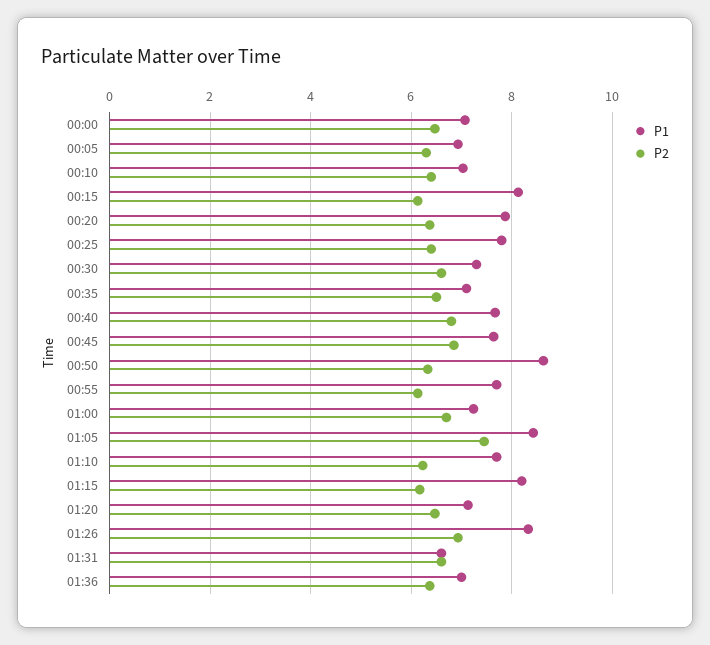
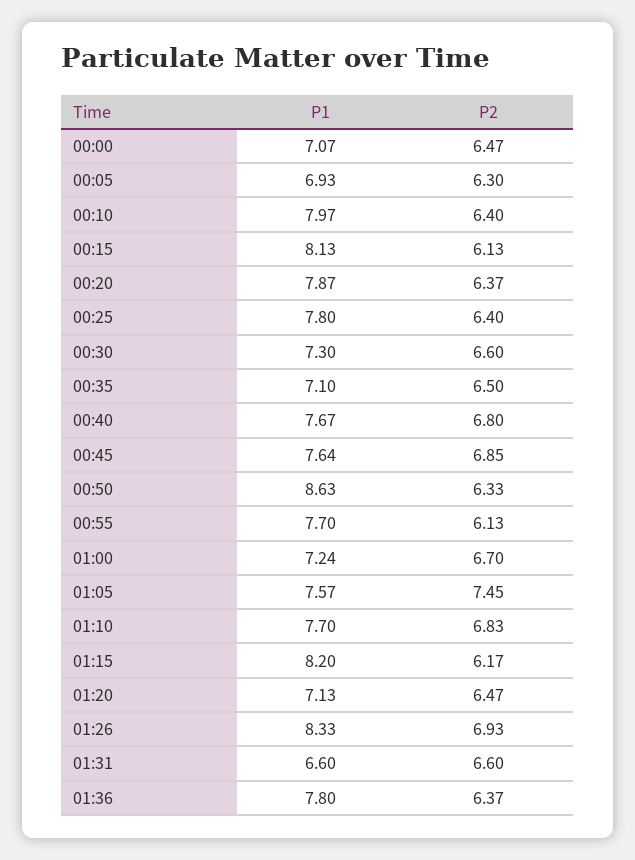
  {
    "P1": {
      "00:00": 7.07,
      "00:05": 6.93,
-     "00:10": 7,
+     "00:10": 7.97,
      "00:15": 8.13,
      "00:20": 7.87,
      "00:25": 7.8,
      "00:30": 7.3,
      "00:35": 7.1,
      "00:40": 7.67,
      "00:45": 7.64,
      "00:50": 8.63,
      "00:55": 7.7,
      "01:00": 7.24,
-     "01:05": 8.4,
+     "01:05": 7.57,
      "01:10": 7.7,
      "01:15": 8.2,
      "01:20": 7.13,
      "01:26": 8.33,
      "01:31": 6.6,
-     "01:36": 7
+     "01:36": 7.8
    },
    "P2": {
      "00:00": 6.47,
      "00:05": 6.3,
      "00:10": 6.4,
      "00:15": 6.13,
      "00:20": 6.37,
      "00:25": 6.4,
      "00:30": 6.6,
      "00:35": 6.5,
      "00:40": 6.8,
      "00:45": 6.85,
      "00:50": 6.33,
      "00:55": 6.13,
      "01:00": 6.7,
      "01:05": 7.45,
-     "01:10": 6.2,
+     "01:10": 6.83,
      "01:15": 6.17,
      "01:20": 6.47,
      "01:26": 6.93,
      "01:31": 6.6,
      "01:36": 6.37
    }
  }

